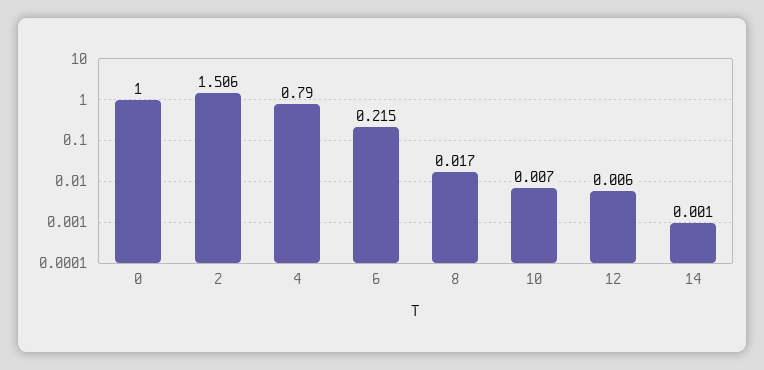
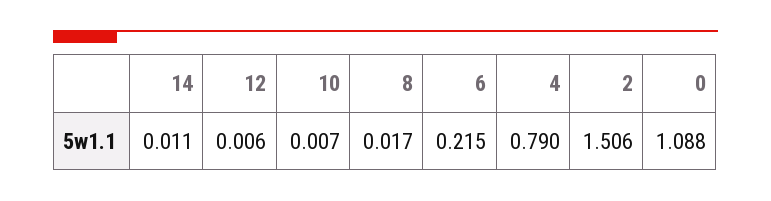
  {
-   "0": 1,
+   "0": 1.088,
    "2": 1.506,
    "4": 0.79,
    "6": 0.215,
    "8": 0.017,
    "10": 0.007,
    "12": 0.006,
-   "14": 0.001
+   "14": 0.011
  }

